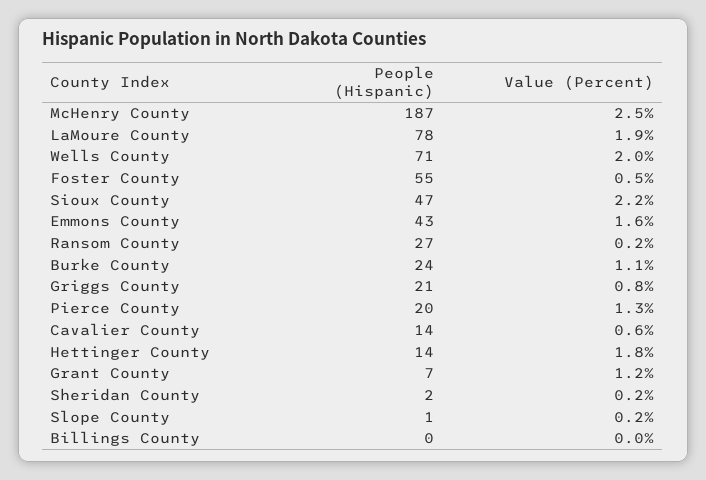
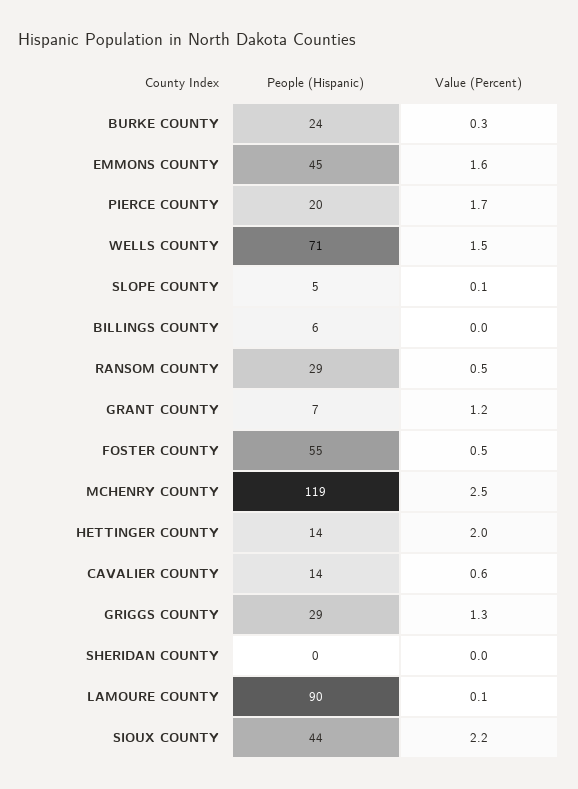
  {
    "People (Hispanic)": {
-     "McHenry County": 187,
+     "McHenry County": 119,
-     "LaMoure County": 78,
+     "LaMoure County": 90,
      "Wells County": 71,
      "Foster County": 55,
-     "Sioux County": 47,
+     "Sioux County": 44,
-     "Emmons County": 43,
+     "Emmons County": 45,
-     "Ransom County": 27,
+     "Ransom County": 29,
      "Burke County": 24,
-     "Griggs County": 21,
+     "Griggs County": 29,
      "Pierce County": 20,
      "Cavalier County": 14,
      "Hettinger County": 14,
      "Grant County": 7,
-     "Sheridan County": 2,
+     "Sheridan County": 0,
-     "Slope County": 1,
+     "Slope County": 5,
-     "Billings County": 0
+     "Billings County": 6
    },
    "Value (Percent)": {
      "McHenry County": 2.5,
-     "LaMoure County": 1.9,
+     "LaMoure County": 0.1,
-     "Wells County": 2,
+     "Wells County": 1.5,
      "Foster County": 0.5,
      "Sioux County": 2.2,
      "Emmons County": 1.6,
-     "Ransom County": 0.2,
+     "Ransom County": 0.5,
-     "Burke County": 1.1,
+     "Burke County": 0.3,
-     "Griggs County": 0.8,
+     "Griggs County": 1.3,
-     "Pierce County": 1.3,
+     "Pierce County": 1.7,
      "Cavalier County": 0.6,
-     "Hettinger County": 1.8,
+     "Hettinger County": 2,
      "Grant County": 1.2,
-     "Sheridan County": 0.2,
+     "Sheridan County": 0,
-     "Slope County": 0.2,
+     "Slope County": 0.1,
      "Billings County": 0
    }
  }

